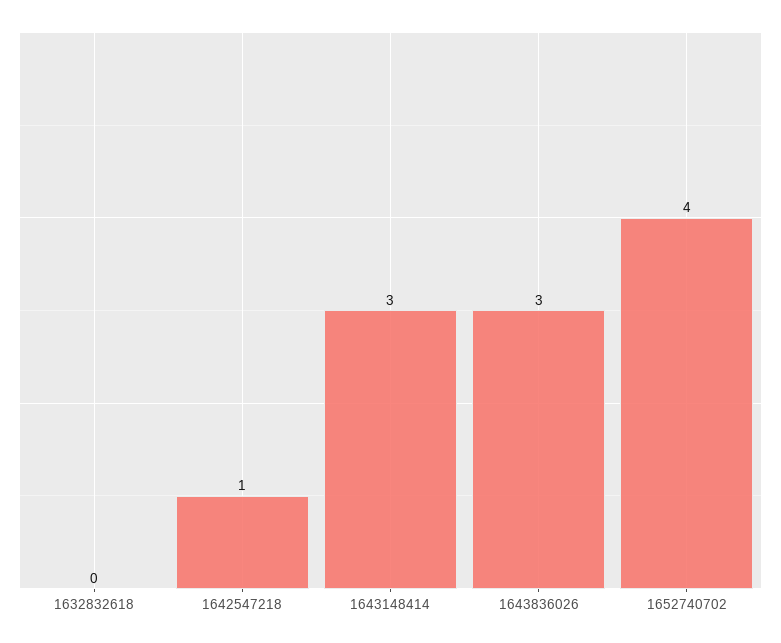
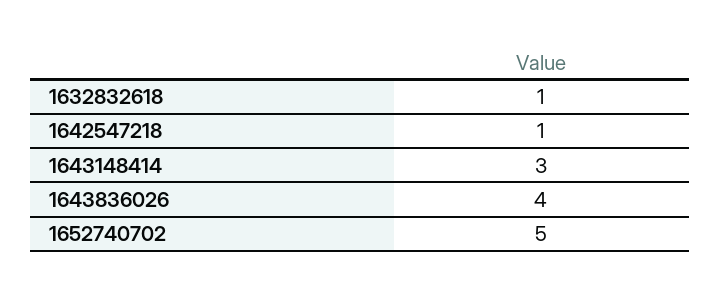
  {
-   "1632832618": 0,
+   "1632832618": 1,
    "1642547218": 1,
    "1643148414": 3,
-   "1643836026": 3,
+   "1643836026": 4,
-   "1652740702": 4
+   "1652740702": 5
  }

